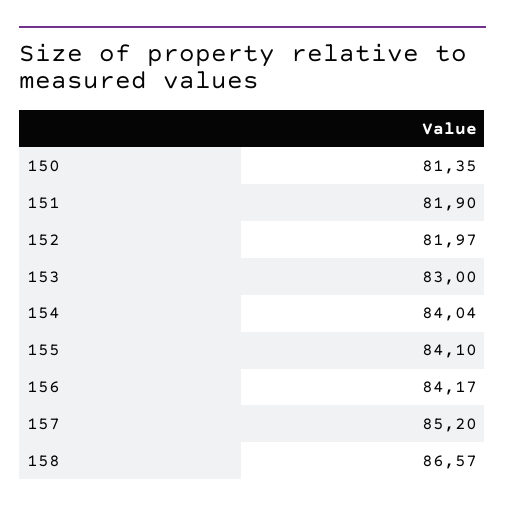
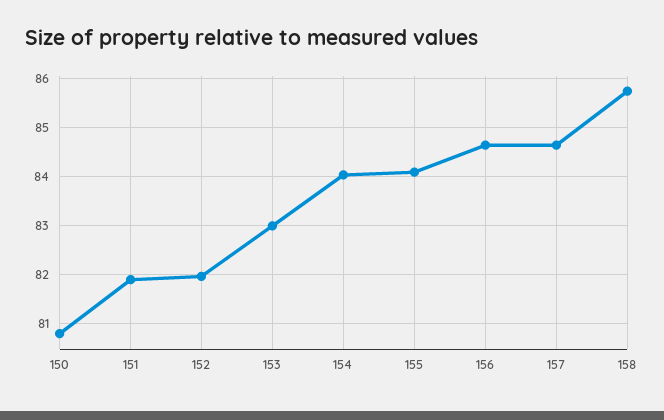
  {
-   "150": 81.35,
+   "150": 80.8,
    "151": 81.9,
    "152": 81.97,
    "153": 83,
    "154": 84.04,
    "155": 84.1,
-   "156": 84.17,
+   "156": 84.6,
-   "157": 85.2,
+   "157": 84.6,
-   "158": 86.57
+   "158": 85.8
  }

